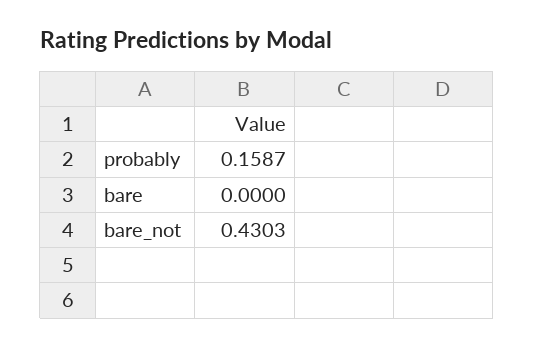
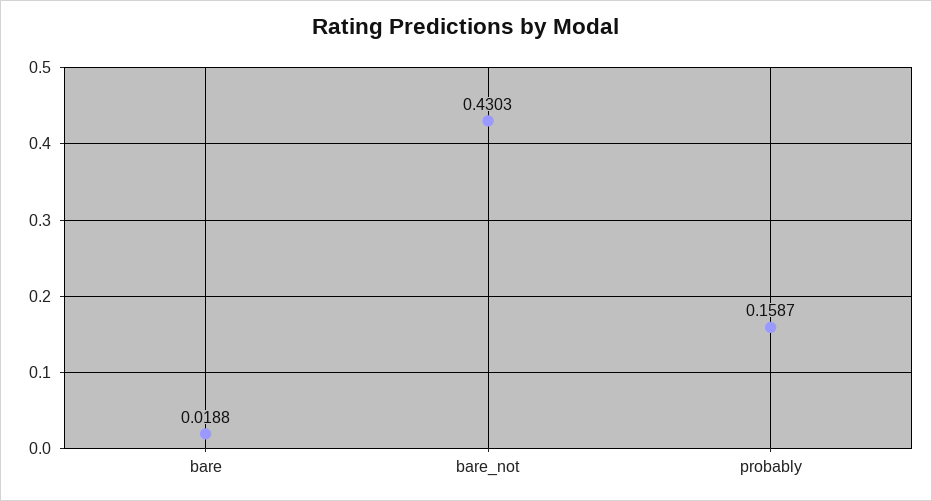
  {
    "probably": 0.1587,
-   "bare": 0,
+   "bare": 0.0188,
    "bare_not": 0.4303
  }

